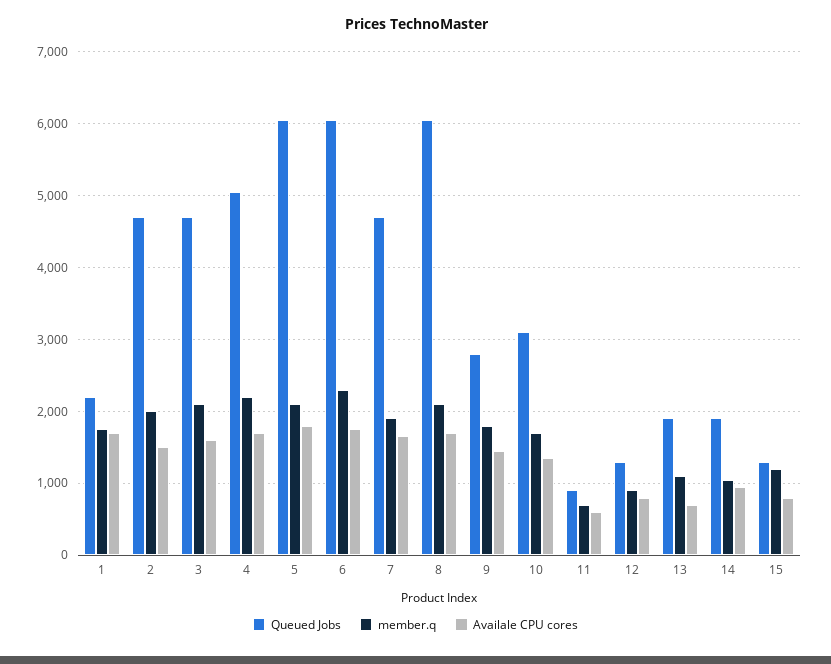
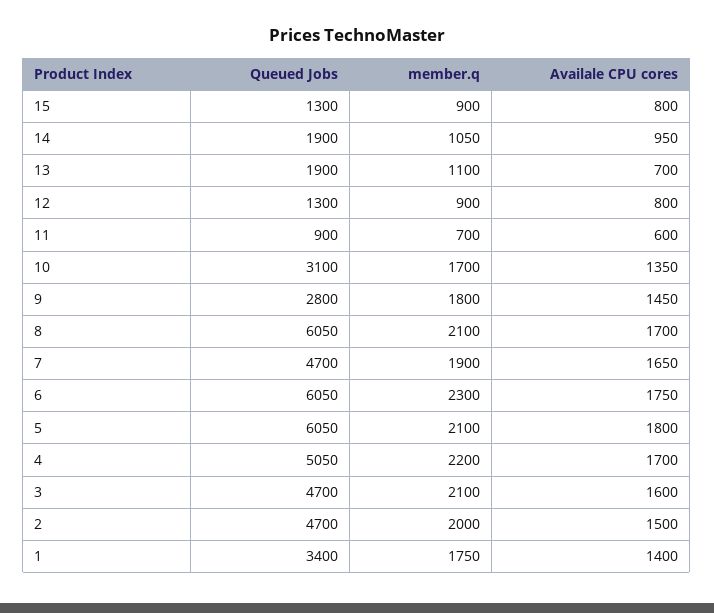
  {
    "Queued Jobs": {
-     "1": 2200,
+     "1": 3400,
      "2": 4700,
      "3": 4700,
      "4": 5050,
      "5": 6050,
      "6": 6050,
      "7": 4700,
      "8": 6050,
      "9": 2800,
      "10": 3100,
      "11": 900,
      "12": 1300,
      "13": 1900,
      "14": 1900,
      "15": 1300
    },
    "member.q": {
      "1": 1750,
      "2": 2000,
      "3": 2100,
      "4": 2200,
      "5": 2100,
      "6": 2300,
      "7": 1900,
      "8": 2100,
      "9": 1800,
      "10": 1700,
      "11": 700,
      "12": 900,
      "13": 1100,
      "14": 1050,
-     "15": 1200
+     "15": 900
    },
    "Availale CPU cores": {
-     "1": 1700,
+     "1": 1400,
      "2": 1500,
      "3": 1600,
      "4": 1700,
      "5": 1800,
      "6": 1750,
      "7": 1650,
      "8": 1700,
      "9": 1450,
      "10": 1350,
      "11": 600,
      "12": 800,
      "13": 700,
      "14": 950,
      "15": 800
    }
  }

